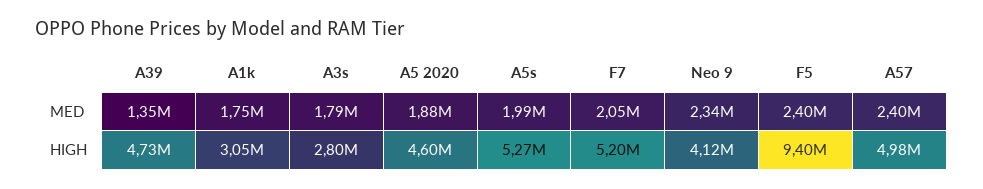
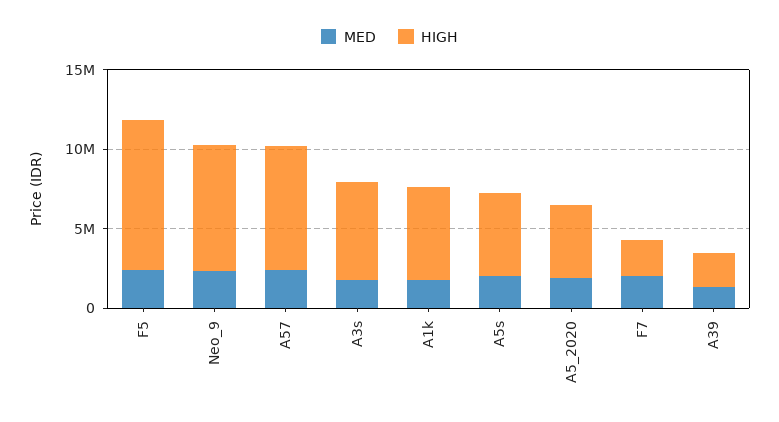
  {
    "MED": {
      "A39": 1350000,
      "A1k": 1750000,
      "A3s": 1790000,
      "A5 2020": 1880000,
      "A5s": 1990000,
      "F7": 2050000,
      "Neo 9": 2340000,
      "F5": 2400000,
      "A57": 2400000
    },
    "HIGH": {
-     "A39": 4730000,
+     "A39": 2000000,
-     "A1k": 3050000,
+     "A1k": 6000000,
-     "A3s": 2800000,
+     "A3s": 6000000,
      "A5 2020": 4600000,
      "A5s": 5270000,
-     "F7": 5200000,
+     "F7": 2000000,
-     "Neo 9": 4120000,
+     "Neo 9": 8000000,
      "F5": 9400000,
-     "A57": 4980000
+     "A57": 8000000
    }
  }

